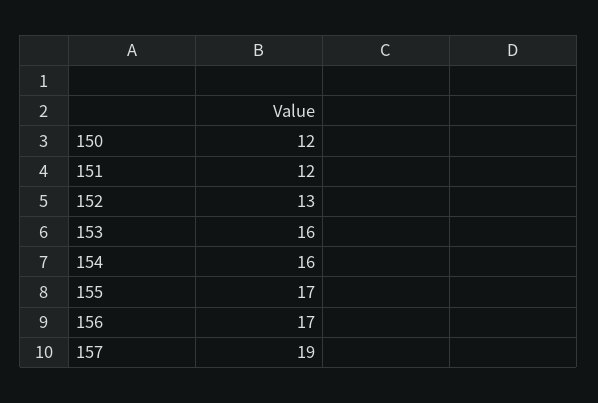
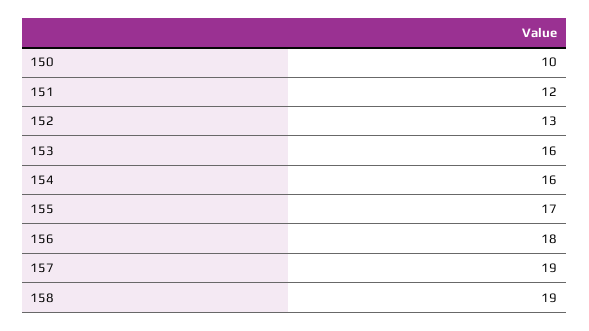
  {
-   "150": 12,
+   "150": 10,
    "151": 12,
    "152": 13,
    "153": 16,
    "154": 16,
    "155": 17,
-   "156": 17,
+   "156": 18,
-   "157": 19
+   "157": 19,
+   "158": 19
  }

